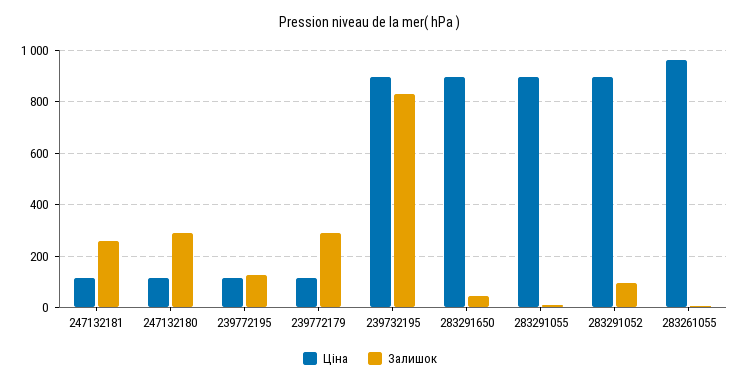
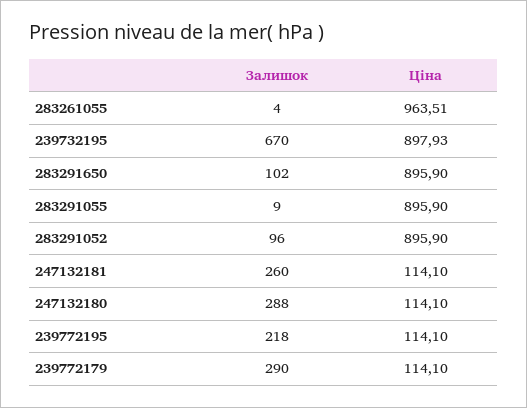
  {
    "Ціна": {
      "247132181": 114.1,
      "247132180": 114.1,
      "239772195": 114.1,
      "239772179": 114.1,
      "239732195": 897.93,
      "283291650": 895.9,
      "283291055": 895.9,
      "283291052": 895.9,
      "283261055": 963.51
    },
    "Залишок": {
      "247132181": 260,
      "247132180": 288,
-     "239772195": 125,
+     "239772195": 218,
      "239772179": 290,
-     "239732195": 825,
+     "239732195": 670,
-     "283291650": 50,
+     "283291650": 102,
      "283291055": 9,
      "283291052": 96,
      "283261055": 4
    }
  }

